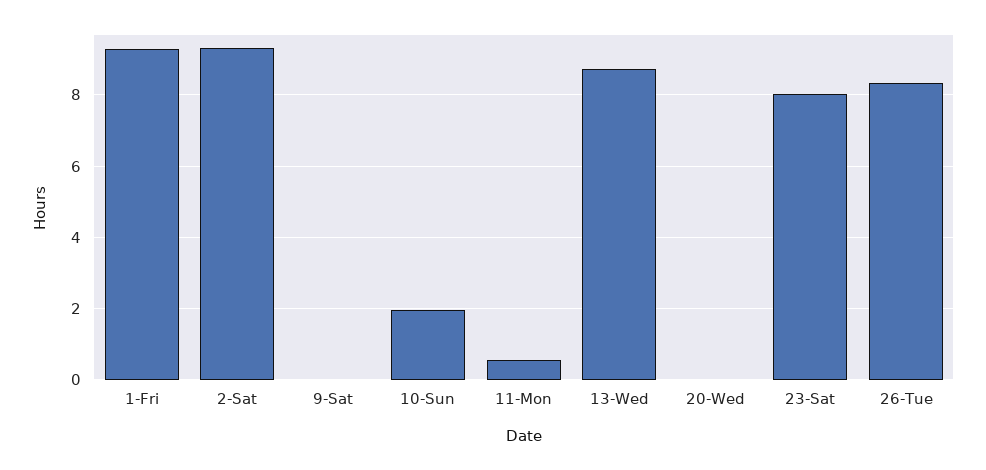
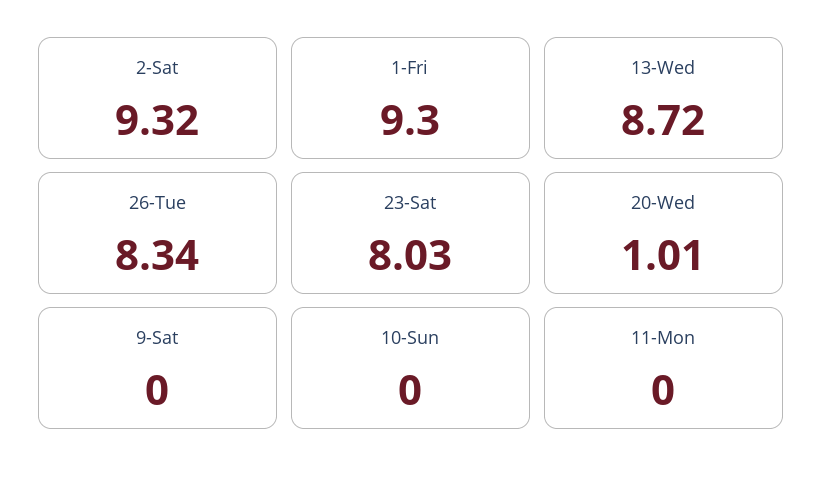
  {
    "1-Fri": 9.3,
    "2-Sat": 9.32,
    "9-Sat": 0,
-   "10-Sun": 2,
+   "10-Sun": 0,
-   "11-Mon": 0.6,
+   "11-Mon": 0,
    "13-Wed": 8.72,
-   "20-Wed": 0,
+   "20-Wed": 1.01,
    "23-Sat": 8.03,
    "26-Tue": 8.34
  }

